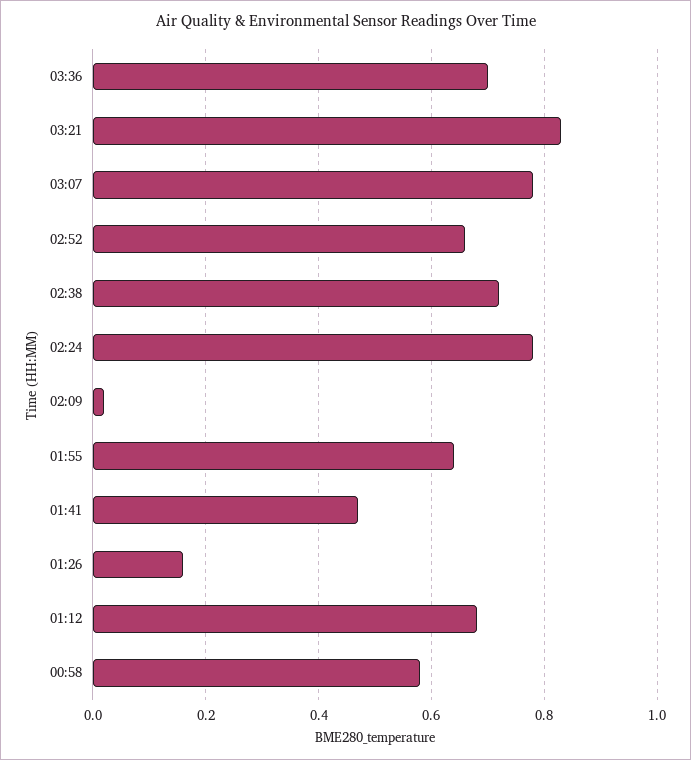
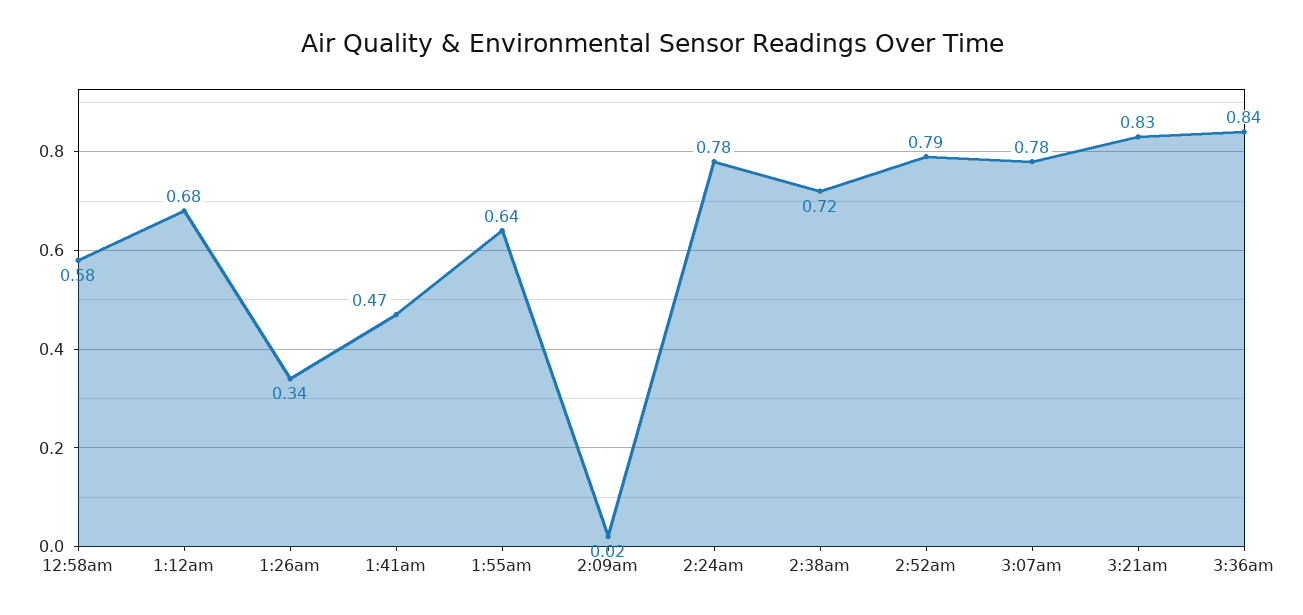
  {
-   "03:36": 0.7,
+   "03:36": 0.84,
    "03:21": 0.83,
    "03:07": 0.78,
-   "02:52": 0.65,
+   "02:52": 0.79,
    "02:38": 0.72,
    "02:24": 0.78,
    "02:09": 0.02,
    "01:55": 0.64,
    "01:41": 0.47,
-   "01:26": 0.15,
+   "01:26": 0.34,
    "01:12": 0.68,
    "00:58": 0.58
  }

